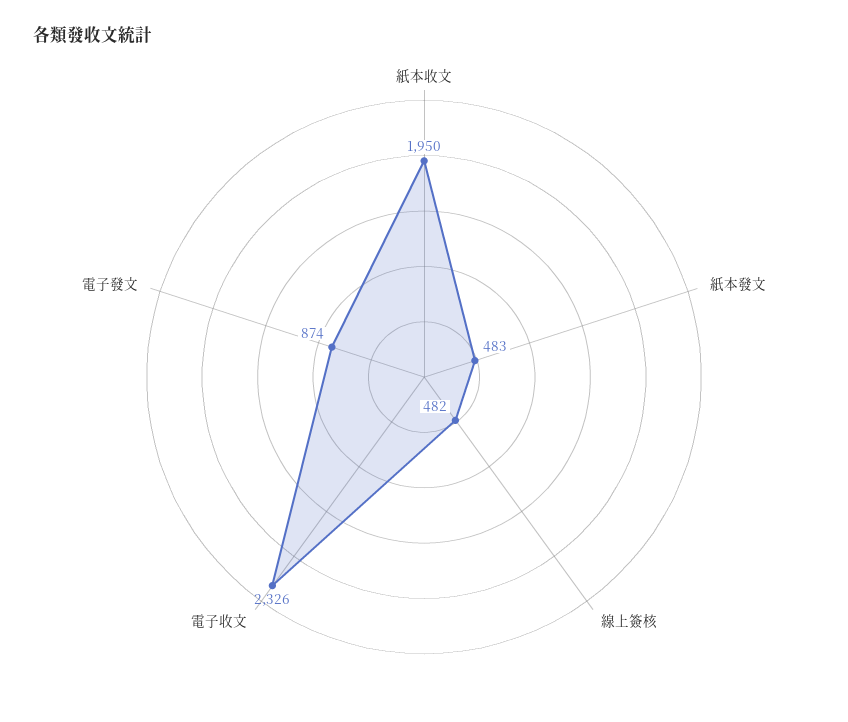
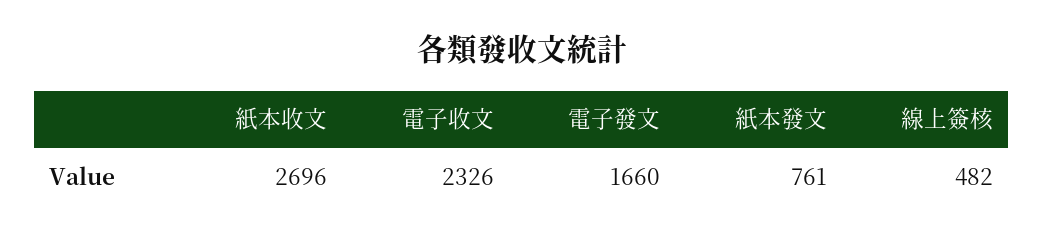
  {
-   "紙本收文": 1950,
+   "紙本收文": 2696,
-   "紙本發文": 483,
+   "紙本發文": 761,
    "線上簽核": 482,
    "電子收文": 2326,
-   "電子發文": 874
+   "電子發文": 1660
  }

